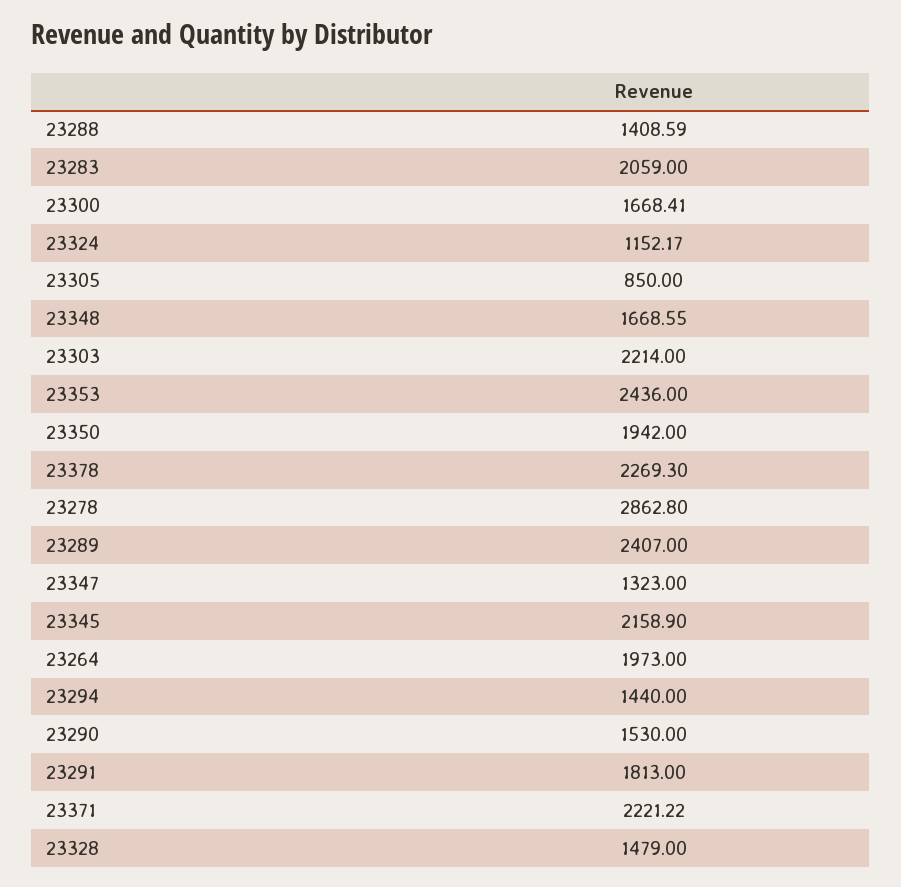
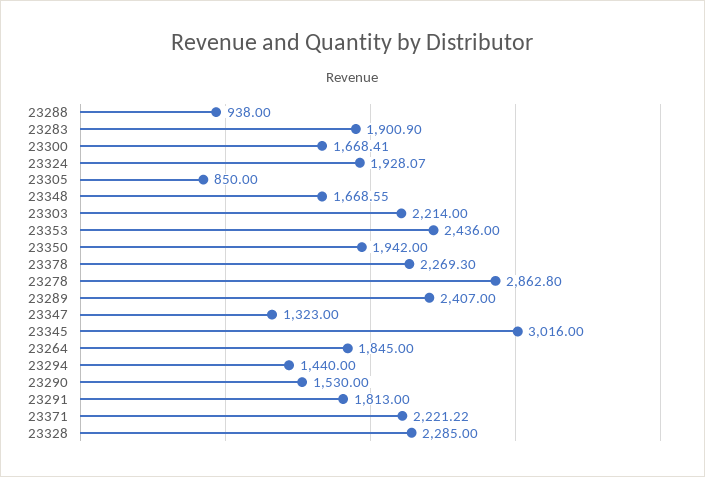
  {
-   "23288": 1408.59,
+   "23288": 938,
-   "23283": 2059,
+   "23283": 1900.9,
    "23300": 1668.41,
-   "23324": 1152.17,
+   "23324": 1928.07,
    "23305": 850,
    "23348": 1668.55,
    "23303": 2214,
    "23353": 2436,
    "23350": 1942,
    "23378": 2269.3,
    "23278": 2862.8,
    "23289": 2407,
    "23347": 1323,
-   "23345": 2158.9,
+   "23345": 3016,
-   "23264": 1973,
+   "23264": 1845,
    "23294": 1440,
    "23290": 1530,
    "23291": 1813,
    "23371": 2221.22,
-   "23328": 1479
+   "23328": 2285
  }

